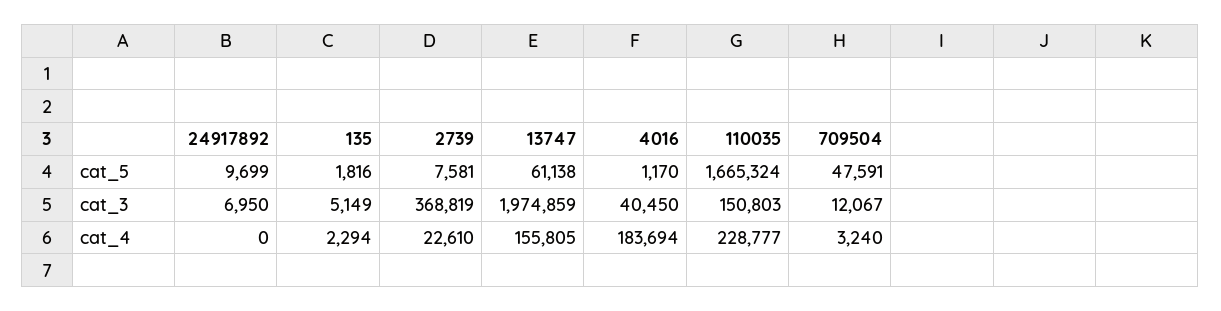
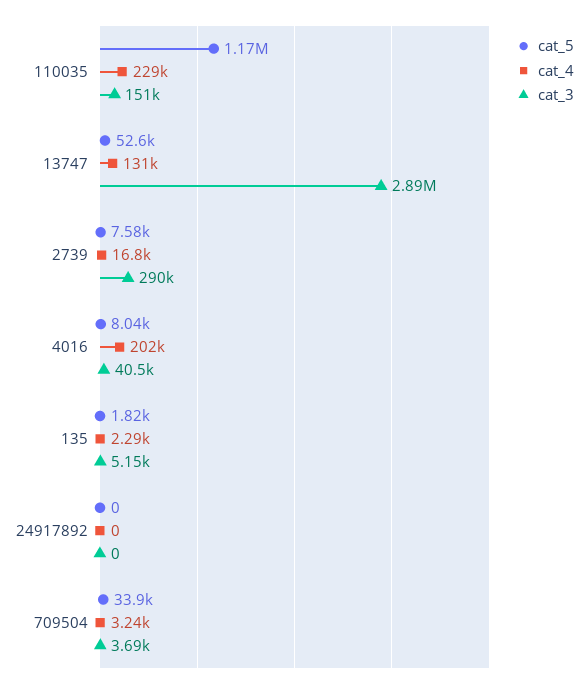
  {
    "cat_5": {
-     "24917892": 9699,
+     "24917892": 0,
      "135": 1816,
      "2739": 7581,
-     "13747": 61138,
+     "13747": 52600,
-     "4016": 1170,
+     "4016": 8040,
-     "110035": 1665324,
+     "110035": 1170000,
-     "709504": 47591
+     "709504": 33900
    },
    "cat_3": {
-     "24917892": 6950,
+     "24917892": 0,
      "135": 5149,
-     "2739": 368819,
+     "2739": 290000,
-     "13747": 1974859,
+     "13747": 2890000,
      "4016": 40450,
      "110035": 150803,
-     "709504": 12067
+     "709504": 3690
    },
    "cat_4": {
      "24917892": 0,
      "135": 2294,
-     "2739": 22610,
+     "2739": 16800,
-     "13747": 155805,
+     "13747": 131000,
-     "4016": 183694,
+     "4016": 202000,
      "110035": 228777,
      "709504": 3240
    }
  }

